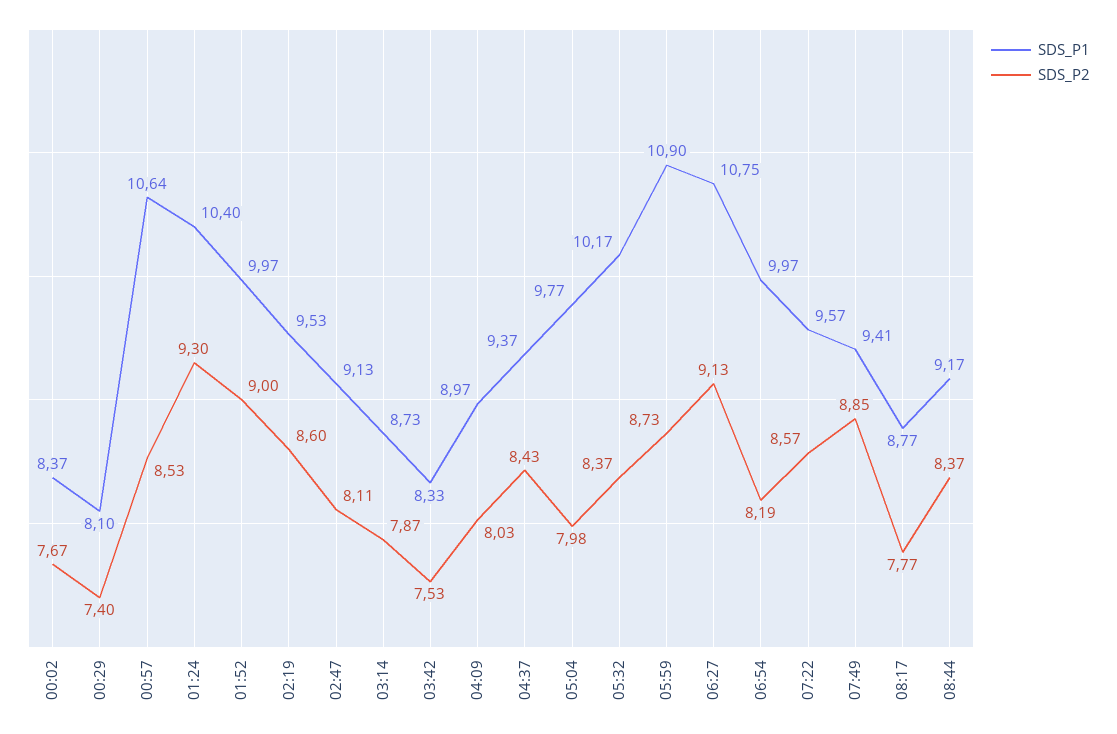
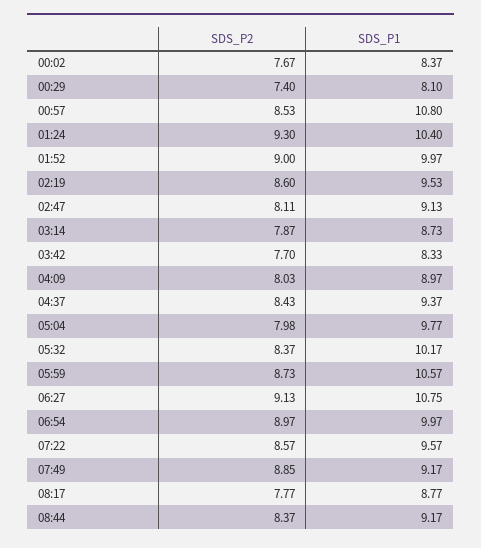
  {
    "SDS_P1": {
      "00:02": 8.37,
      "00:29": 8.1,
-     "00:57": 10.64,
+     "00:57": 10.8,
      "01:24": 10.4,
      "01:52": 9.97,
      "02:19": 9.53,
      "02:47": 9.13,
      "03:14": 8.73,
      "03:42": 8.33,
      "04:09": 8.97,
      "04:37": 9.37,
      "05:04": 9.77,
      "05:32": 10.17,
-     "05:59": 10.9,
+     "05:59": 10.57,
      "06:27": 10.75,
      "06:54": 9.97,
      "07:22": 9.57,
-     "07:49": 9.41,
+     "07:49": 9.17,
      "08:17": 8.77,
      "08:44": 9.17
    },
    "SDS_P2": {
      "00:02": 7.67,
      "00:29": 7.4,
      "00:57": 8.53,
      "01:24": 9.3,
      "01:52": 9,
      "02:19": 8.6,
      "02:47": 8.11,
      "03:14": 7.87,
-     "03:42": 7.53,
+     "03:42": 7.7,
      "04:09": 8.03,
      "04:37": 8.43,
      "05:04": 7.98,
      "05:32": 8.37,
      "05:59": 8.73,
      "06:27": 9.13,
-     "06:54": 8.19,
+     "06:54": 8.97,
      "07:22": 8.57,
      "07:49": 8.85,
      "08:17": 7.77,
      "08:44": 8.37
    }
  }

